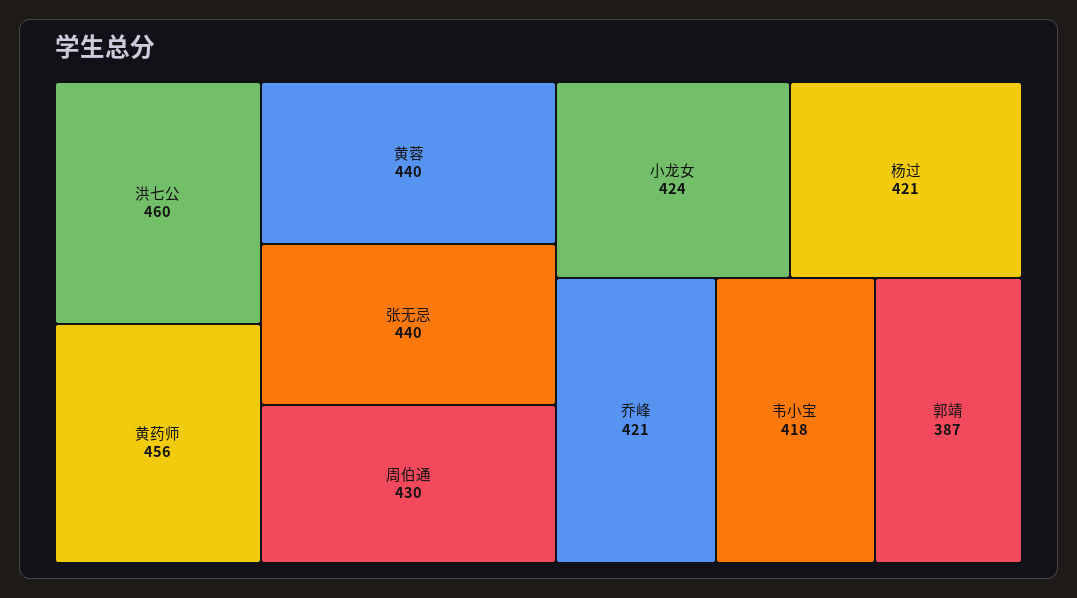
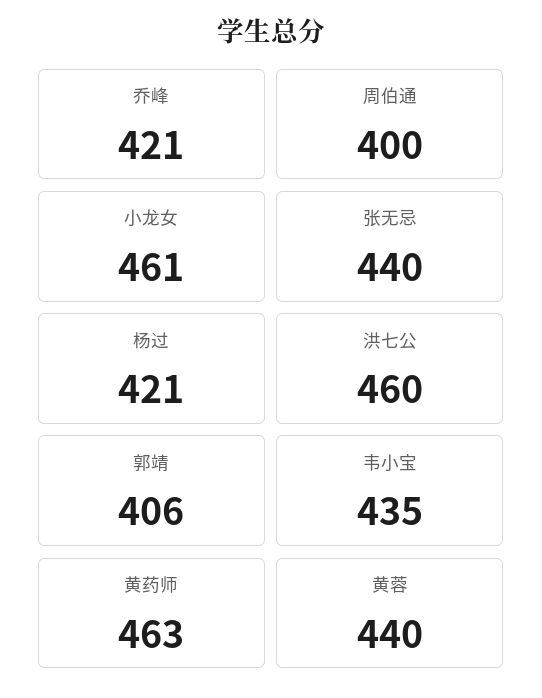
  {
    "洪七公": 460,
-   "黄药师": 456,
+   "黄药师": 463,
    "黄蓉": 440,
    "张无忌": 440,
-   "周伯通": 430,
+   "周伯通": 400,
-   "小龙女": 424,
+   "小龙女": 461,
    "杨过": 421,
    "乔峰": 421,
-   "韦小宝": 418,
+   "韦小宝": 435,
-   "郭靖": 387
+   "郭靖": 406
  }

